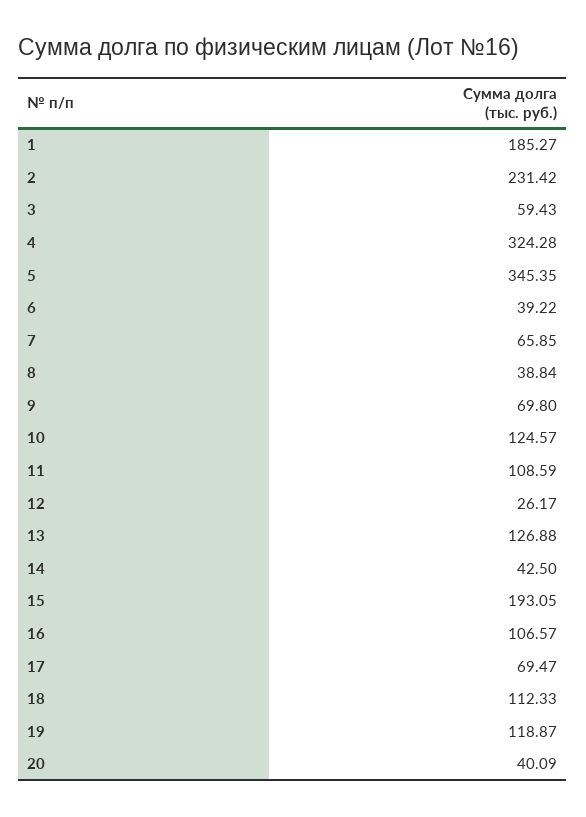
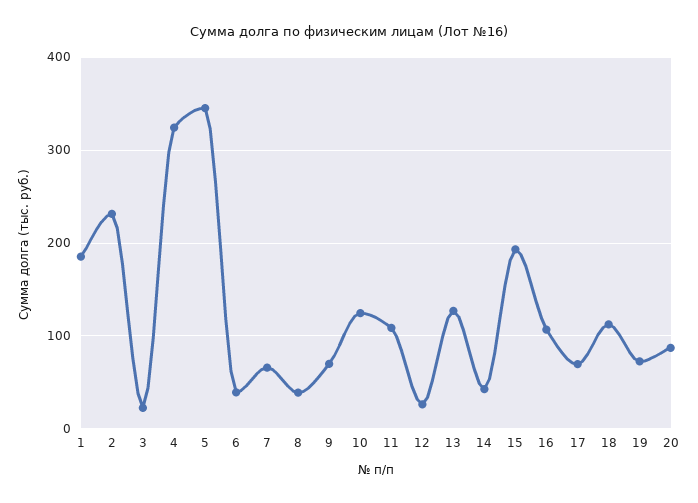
  {
    "1": 185.27,
    "2": 231.42,
-   "3": 59.43,
+   "3": 20,
    "4": 324.28,
    "5": 345.35,
    "6": 39.22,
    "7": 65.85,
    "8": 38.84,
    "9": 69.8,
    "10": 124.57,
    "11": 108.59,
    "12": 26.17,
    "13": 126.88,
    "14": 42.5,
    "15": 193.05,
    "16": 106.57,
    "17": 69.47,
    "18": 112.33,
-   "19": 118.87,
+   "19": 70,
-   "20": 40.09
+   "20": 90
  }

